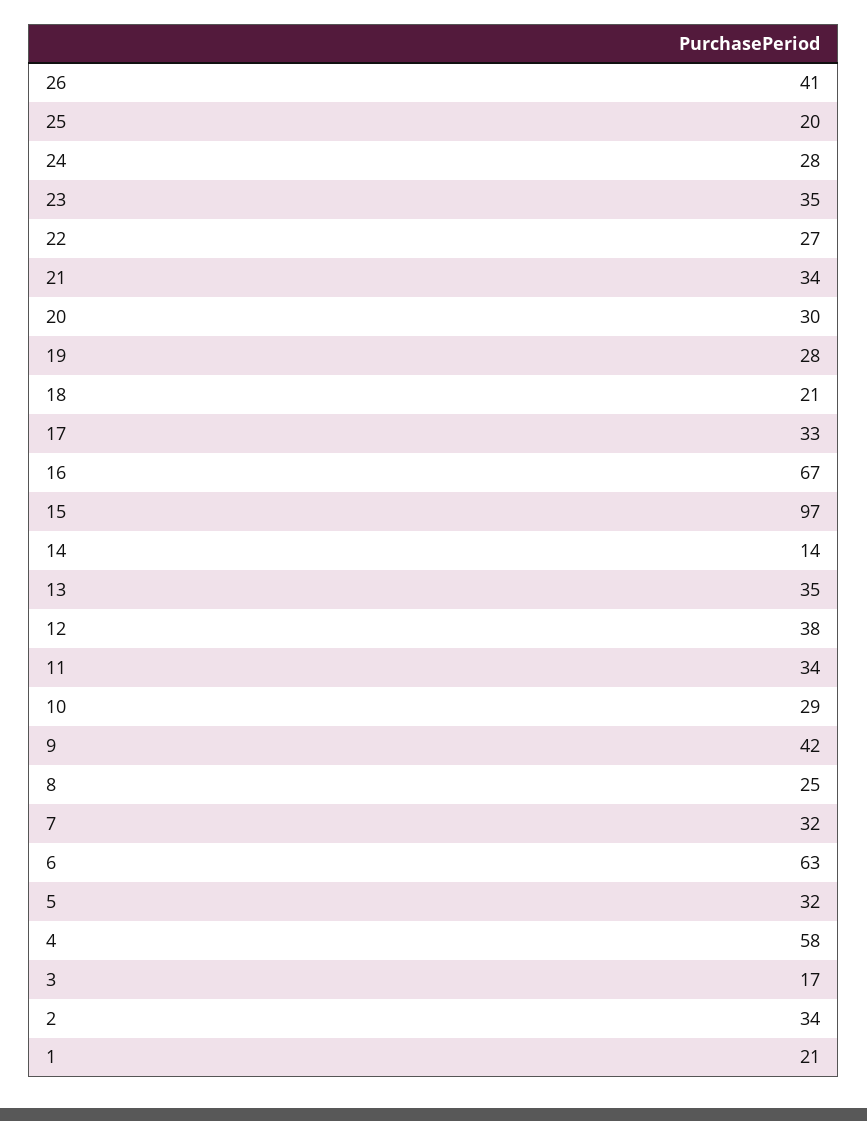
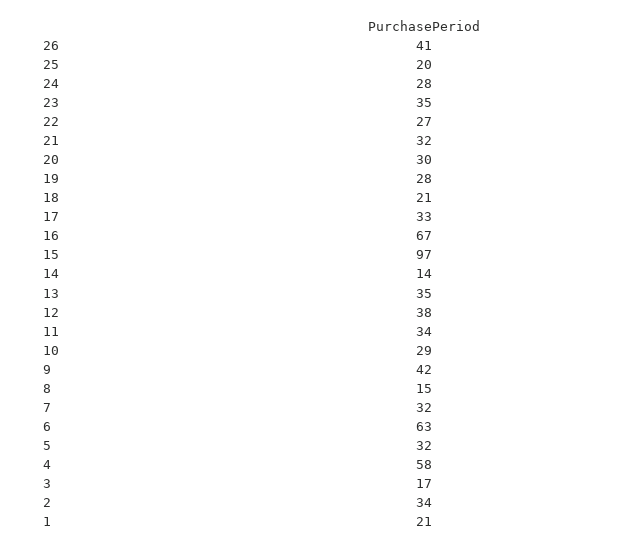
  {
    "26": 41,
    "25": 20,
    "24": 28,
    "23": 35,
    "22": 27,
-   "21": 34,
+   "21": 32,
    "20": 30,
    "19": 28,
    "18": 21,
    "17": 33,
    "16": 67,
    "15": 97,
    "14": 14,
    "13": 35,
    "12": 38,
    "11": 34,
    "10": 29,
    "9": 42,
-   "8": 25,
+   "8": 15,
    "7": 32,
    "6": 63,
    "5": 32,
    "4": 58,
    "3": 17,
    "2": 34,
    "1": 21
  }

